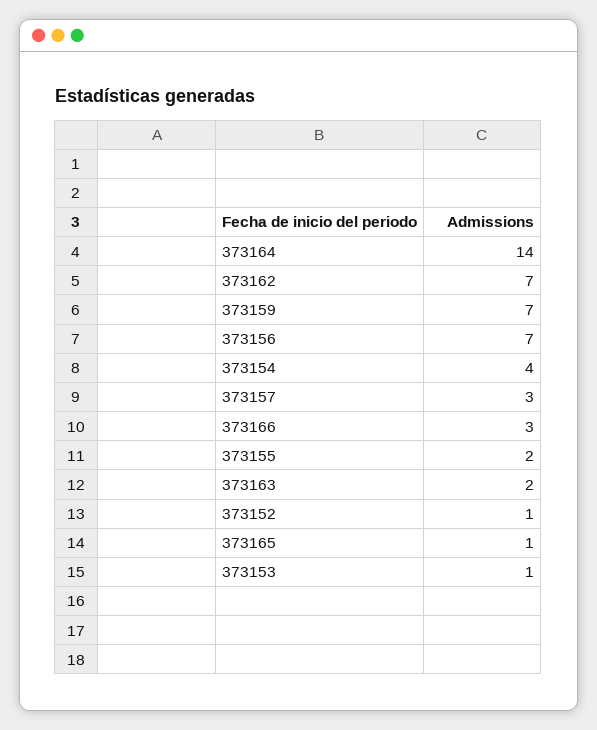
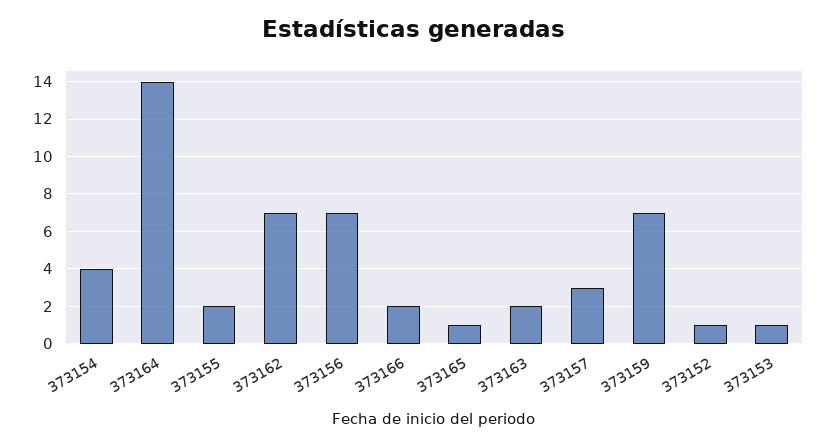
  {
    "373164": 14,
    "373162": 7,
    "373159": 7,
    "373156": 7,
    "373154": 4,
    "373157": 3,
-   "373166": 3,
+   "373166": 2,
    "373155": 2,
    "373163": 2,
    "373152": 1,
    "373165": 1,
    "373153": 1
  }

